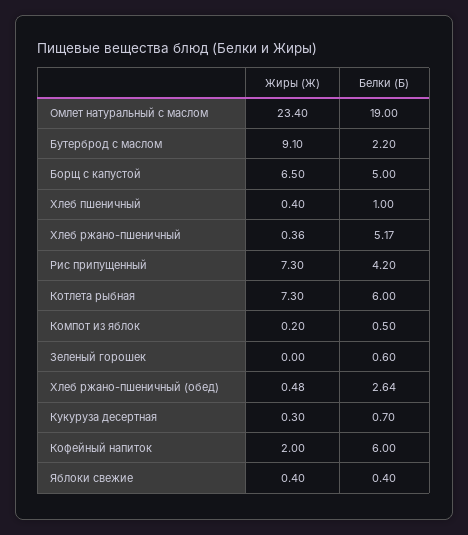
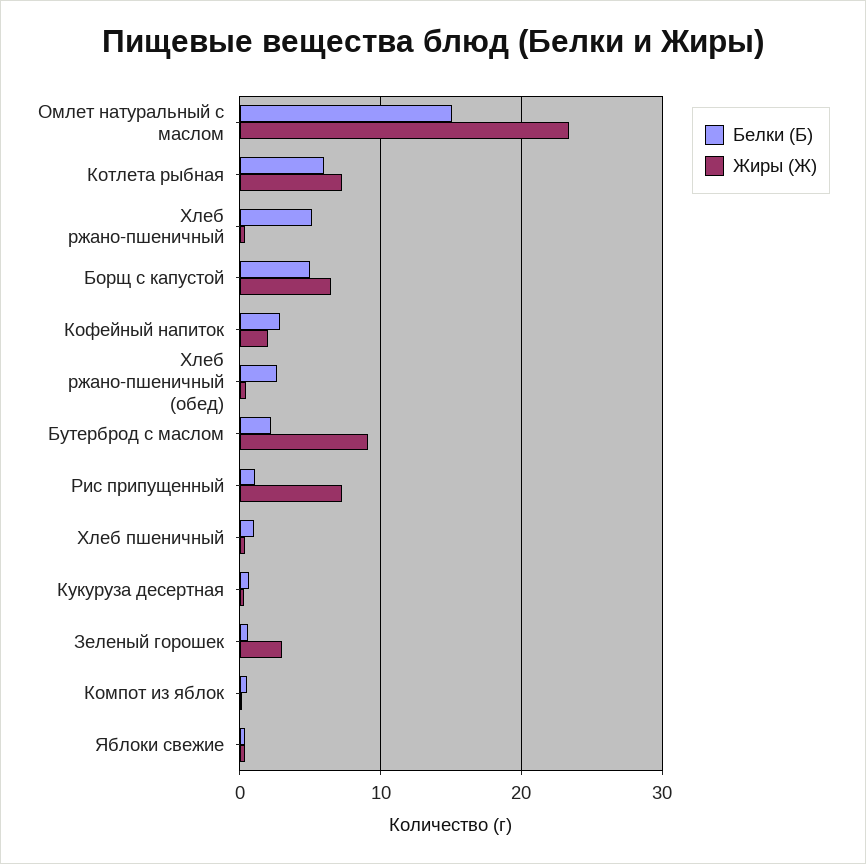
  {
    "Жиры (Ж)": {
      "Омлет натуральный с маслом": 23.4,
      "Бутерброд с маслом": 9.1,
      "Борщ с капустой": 6.5,
      "Хлеб пшеничный": 0.4,
      "Хлеб ржано-пшеничный": 0.36,
      "Рис припущенный": 7.3,
      "Котлета рыбная": 7.3,
      "Компот из яблок": 0.2,
-     "Зеленый горошек": 0,
+     "Зеленый горошек": 3,
      "Хлеб ржано-пшеничный (обед)": 0.48,
      "Кукуруза десертная": 0.3,
      "Кофейный напиток": 2,
      "Яблоки свежие": 0.4
    },
    "Белки (Б)": {
-     "Омлет натуральный с маслом": 19,
+     "Омлет натуральный с маслом": 15,
      "Бутерброд с маслом": 2.2,
      "Борщ с капустой": 5,
      "Хлеб пшеничный": 1,
      "Хлеб ржано-пшеничный": 5.17,
-     "Рис припущенный": 4.2,
+     "Рис припущенный": 1,
      "Котлета рыбная": 6,
      "Компот из яблок": 0.5,
      "Зеленый горошек": 0.6,
      "Хлеб ржано-пшеничный (обед)": 2.64,
      "Кукуруза десертная": 0.7,
-     "Кофейный напиток": 6,
+     "Кофейный напиток": 3,
      "Яблоки свежие": 0.4
    }
  }

